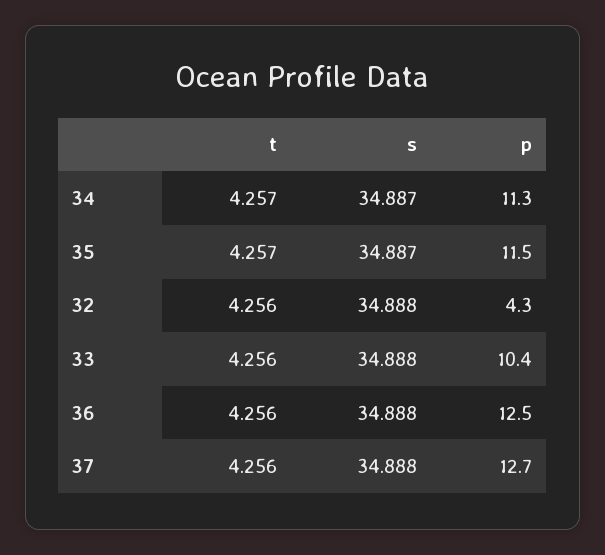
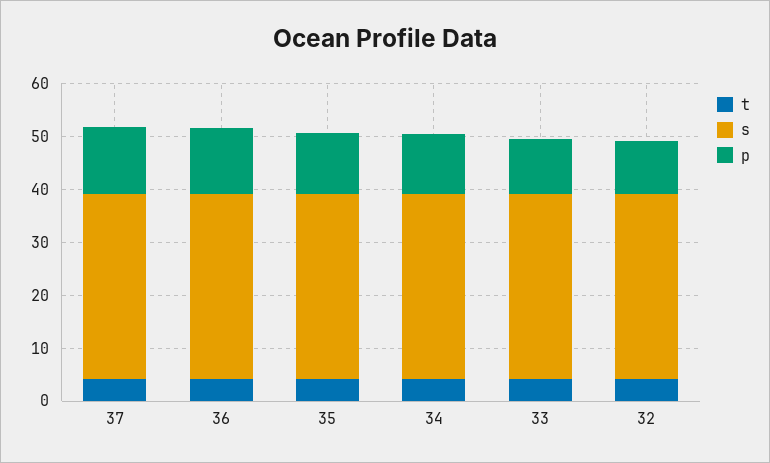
  {
    "t": {
      "34": 4.257,
      "35": 4.257,
      "32": 4.256,
      "33": 4.256,
      "36": 4.256,
      "37": 4.256
    },
    "s": {
      "34": 34.887,
      "35": 34.887,
      "32": 34.888,
      "33": 34.888,
      "36": 34.888,
      "37": 34.888
    },
    "p": {
      "34": 11.3,
      "35": 11.5,
-     "32": 4.3,
+     "32": 10,
      "33": 10.4,
      "36": 12.5,
      "37": 12.7
    }
  }

